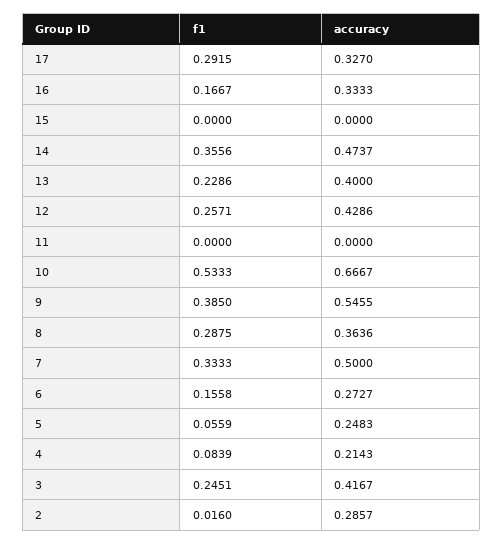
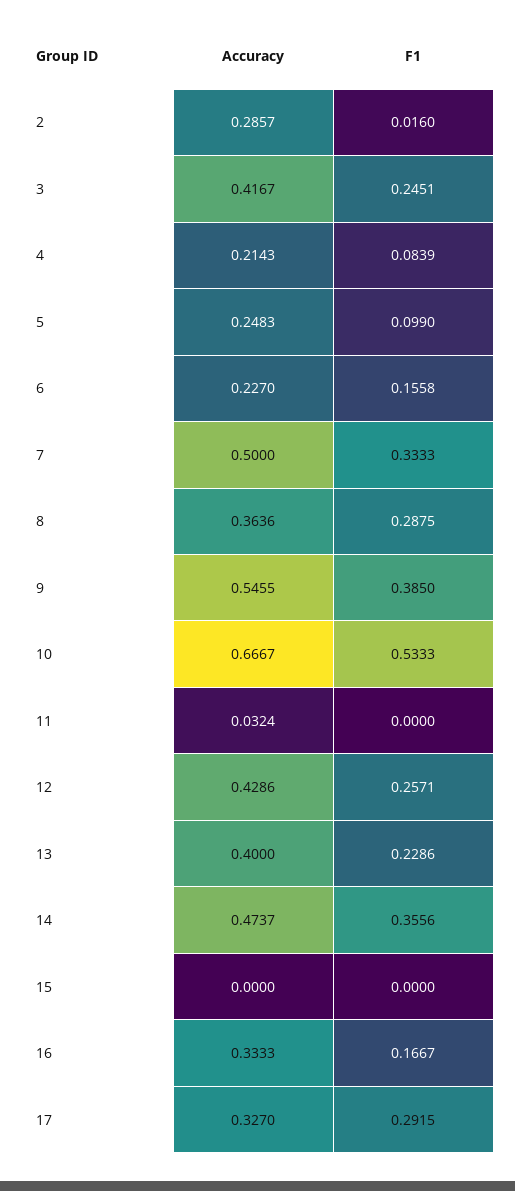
  {
    "f1": {
      "17": 0.2915,
      "16": 0.1667,
      "15": 0,
      "14": 0.3556,
      "13": 0.2286,
      "12": 0.2571,
      "11": 0,
      "10": 0.5333,
      "9": 0.385,
      "8": 0.2875,
      "7": 0.3333,
      "6": 0.1558,
-     "5": 0.0559,
+     "5": 0.099,
      "4": 0.0839,
      "3": 0.2451,
      "2": 0.016
    },
    "accuracy": {
      "17": 0.327,
      "16": 0.3333,
      "15": 0,
      "14": 0.4737,
      "13": 0.4,
      "12": 0.4286,
-     "11": 0,
+     "11": 0.0324,
      "10": 0.6667,
      "9": 0.5455,
      "8": 0.3636,
      "7": 0.5,
-     "6": 0.2727,
+     "6": 0.227,
      "5": 0.2483,
      "4": 0.2143,
      "3": 0.4167,
      "2": 0.2857
    }
  }

